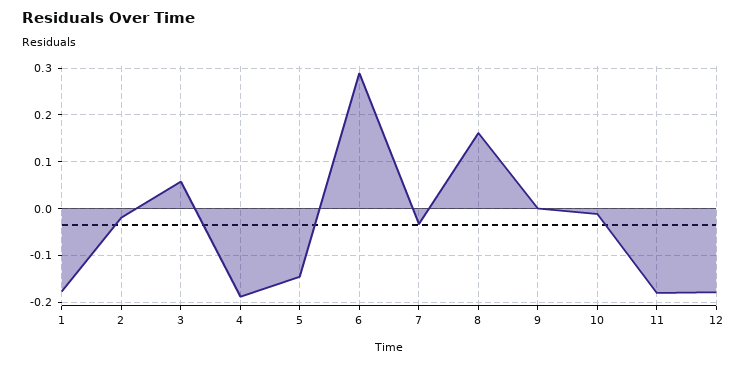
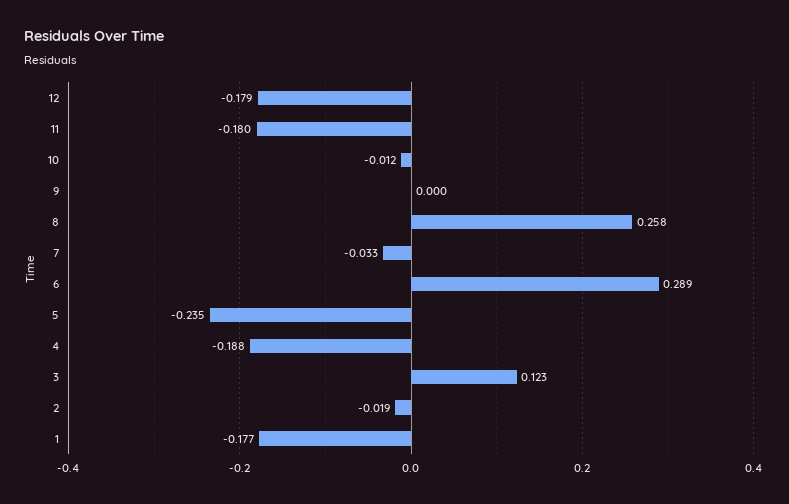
  {
    "1": -0.177,
    "2": -0.019,
-   "3": 0.06,
+   "3": 0.123,
    "4": -0.188,
-   "5": -0.14,
+   "5": -0.235,
    "6": 0.289,
    "7": -0.033,
-   "8": 0.16,
+   "8": 0.258,
    "9": 0,
    "10": -0.012,
    "11": -0.18,
    "12": -0.179
  }

